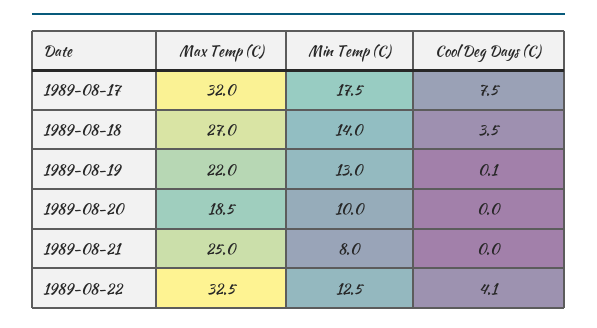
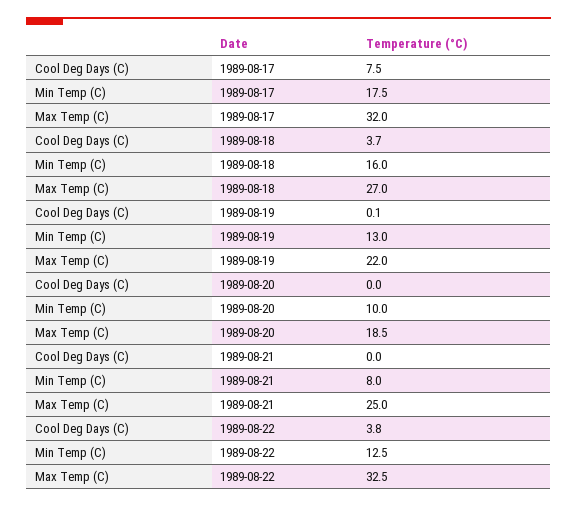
  {
    "Max Temp (C)": {
      "1989-08-17": 32,
      "1989-08-18": 27,
      "1989-08-19": 22,
      "1989-08-20": 18.5,
      "1989-08-21": 25,
      "1989-08-22": 32.5
    },
    "Min Temp (C)": {
      "1989-08-17": 17.5,
-     "1989-08-18": 14,
+     "1989-08-18": 16,
      "1989-08-19": 13,
      "1989-08-20": 10,
      "1989-08-21": 8,
      "1989-08-22": 12.5
    },
    "Cool Deg Days (C)": {
      "1989-08-17": 7.5,
-     "1989-08-18": 3.5,
+     "1989-08-18": 3.7,
      "1989-08-19": 0.1,
      "1989-08-20": 0,
      "1989-08-21": 0,
-     "1989-08-22": 4.1
+     "1989-08-22": 3.8
    }
  }

